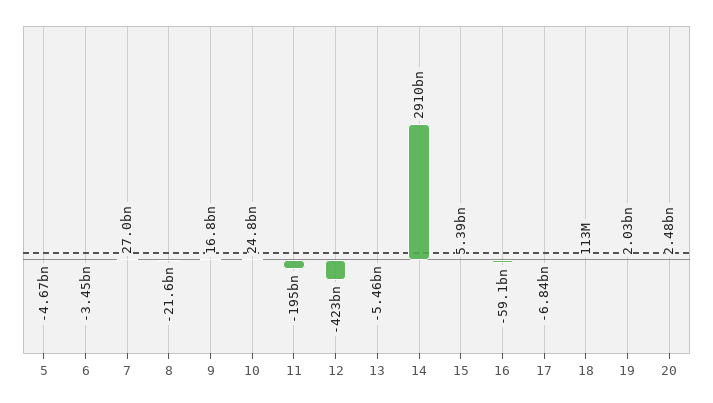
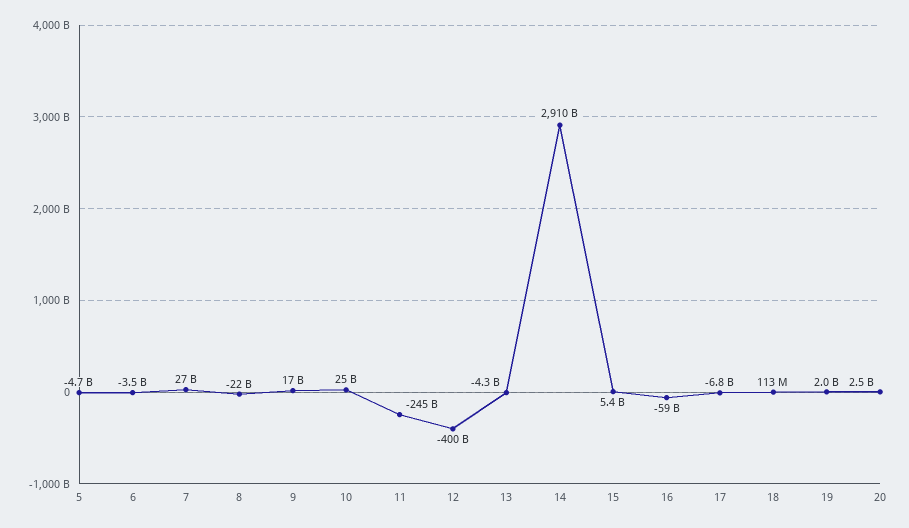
  {
    "5": -4670000000,
    "6": -3450000000,
    "7": 27000000000,
    "8": -21600000000,
    "9": 16800000000,
    "10": 24800000000,
-   "11": -195000000000,
+   "11": -245000000000,
-   "12": -423000000000,
+   "12": -400000000000,
-   "13": -5460000000,
+   "13": -4300000000,
    "14": 2910000000000,
    "15": 5390000000,
    "16": -59100000000,
    "17": -6840000000,
    "18": 113000000,
    "19": 2030000000,
    "20": 2480000000
  }

